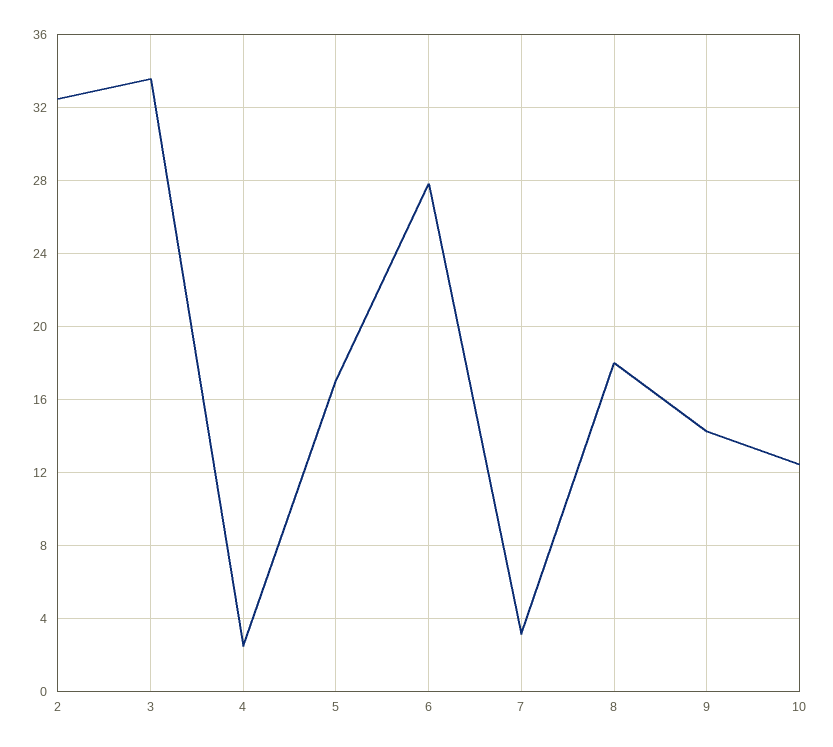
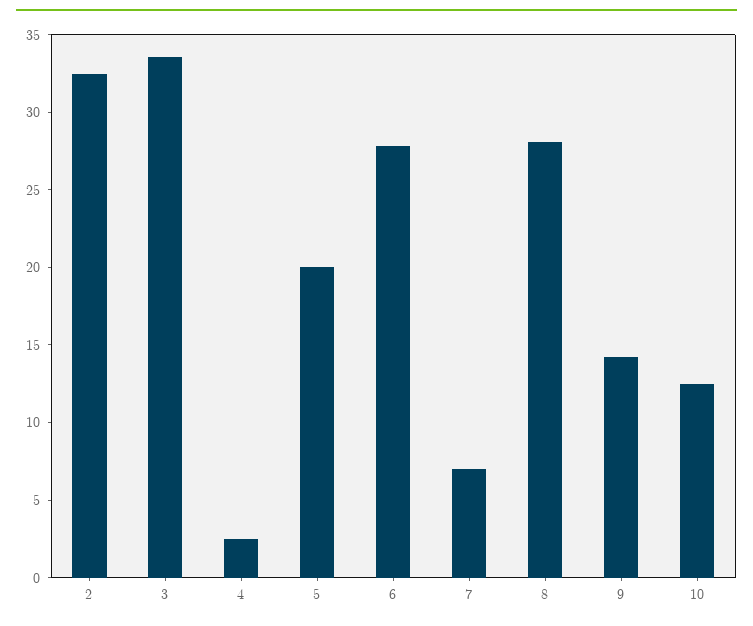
  {
    "2": 32.5,
    "3": 33.5,
    "4": 2.5,
-   "5": 17,
+   "5": 20,
    "6": 28,
-   "7": 3,
+   "7": 7,
-   "8": 18,
+   "8": 28,
    "9": 14.5,
    "10": 12.5
  }

